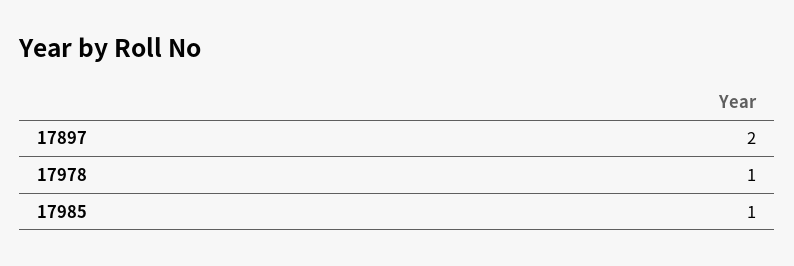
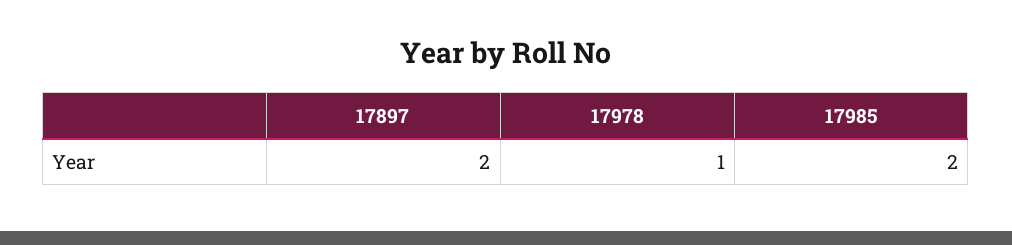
  {
    "17897": 2,
    "17978": 1,
-   "17985": 1
+   "17985": 2
  }

